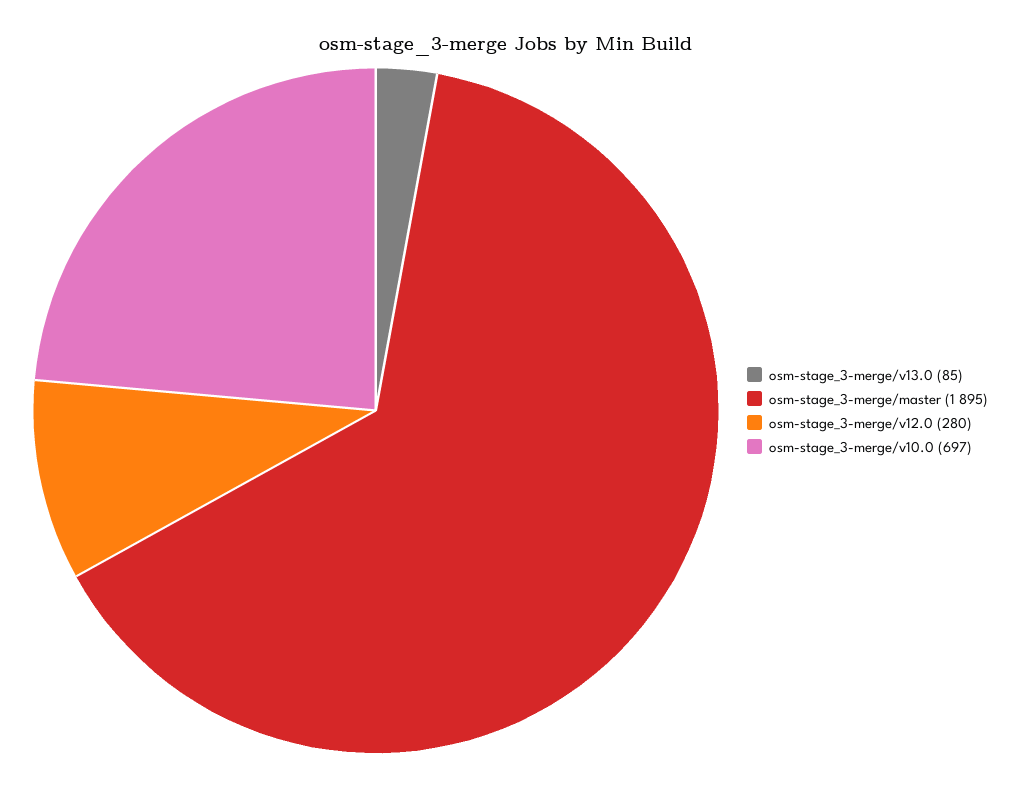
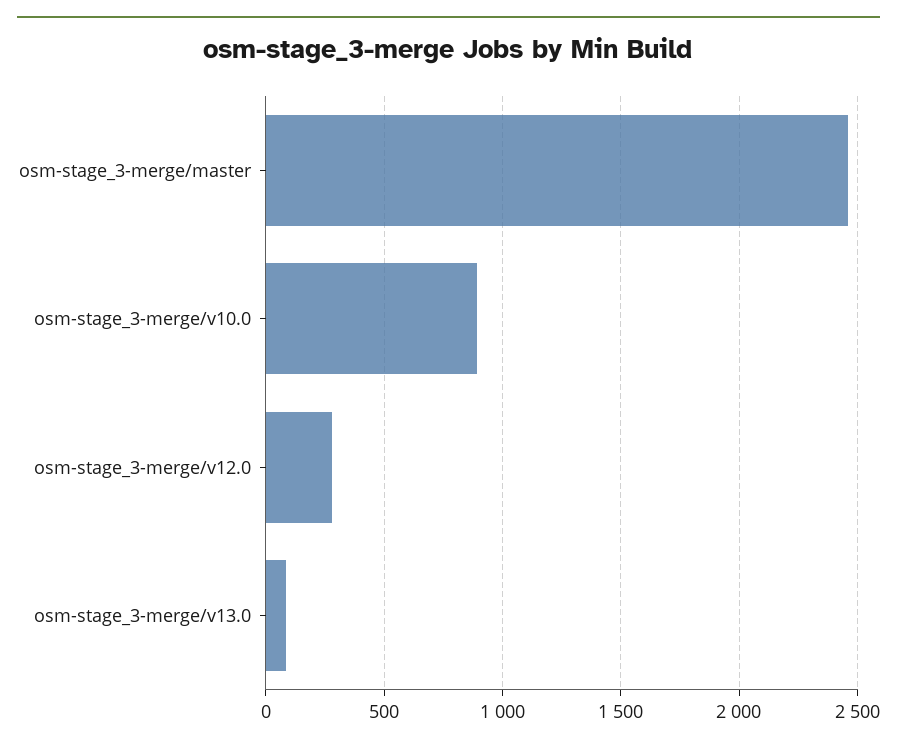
  {
    "osm-stage_3-merge/v13.0": 85,
-   "osm-stage_3-merge/master": 1895,
+   "osm-stage_3-merge/master": 2450,
    "osm-stage_3-merge/v12.0": 280,
-   "osm-stage_3-merge/v10.0": 697
+   "osm-stage_3-merge/v10.0": 900
  }

